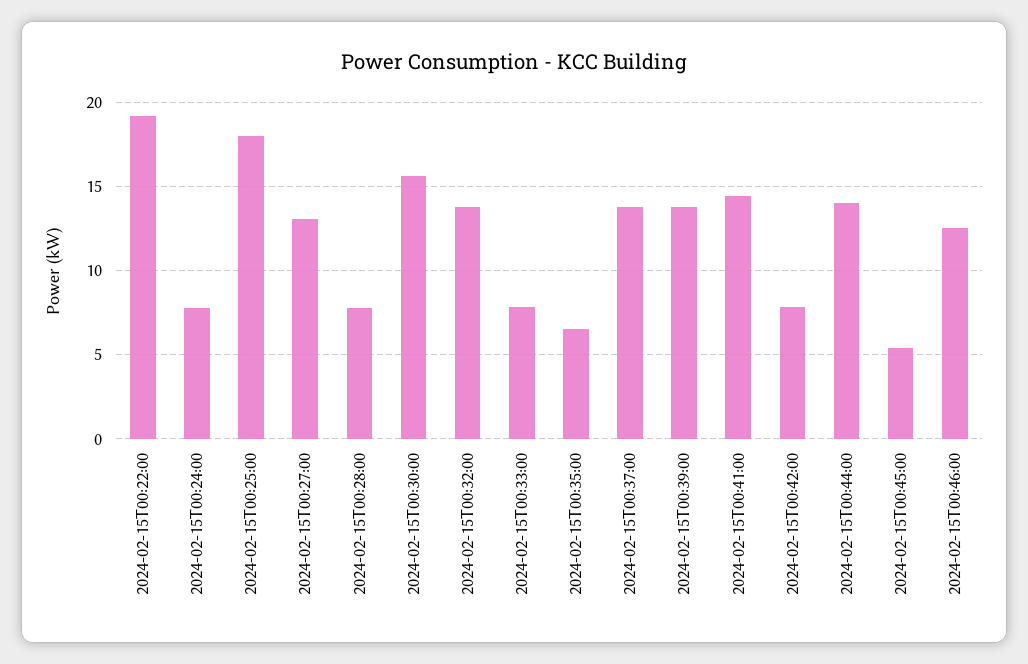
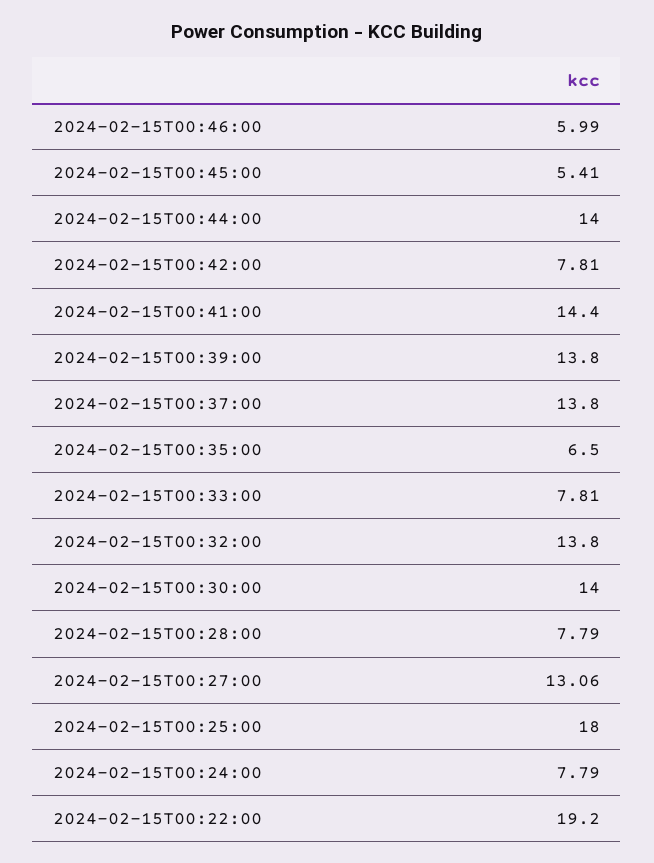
  {
    "2024-02-15T00:22:00": 19.2,
    "2024-02-15T00:24:00": 7.79,
    "2024-02-15T00:25:00": 18,
    "2024-02-15T00:27:00": 13.06,
    "2024-02-15T00:28:00": 7.79,
-   "2024-02-15T00:30:00": 15.5,
+   "2024-02-15T00:30:00": 14,
    "2024-02-15T00:32:00": 13.8,
    "2024-02-15T00:33:00": 7.81,
    "2024-02-15T00:35:00": 6.5,
    "2024-02-15T00:37:00": 13.8,
    "2024-02-15T00:39:00": 13.8,
    "2024-02-15T00:41:00": 14.4,
    "2024-02-15T00:42:00": 7.81,
    "2024-02-15T00:44:00": 14,
    "2024-02-15T00:45:00": 5.41,
-   "2024-02-15T00:46:00": 12.5
+   "2024-02-15T00:46:00": 5.99
  }

